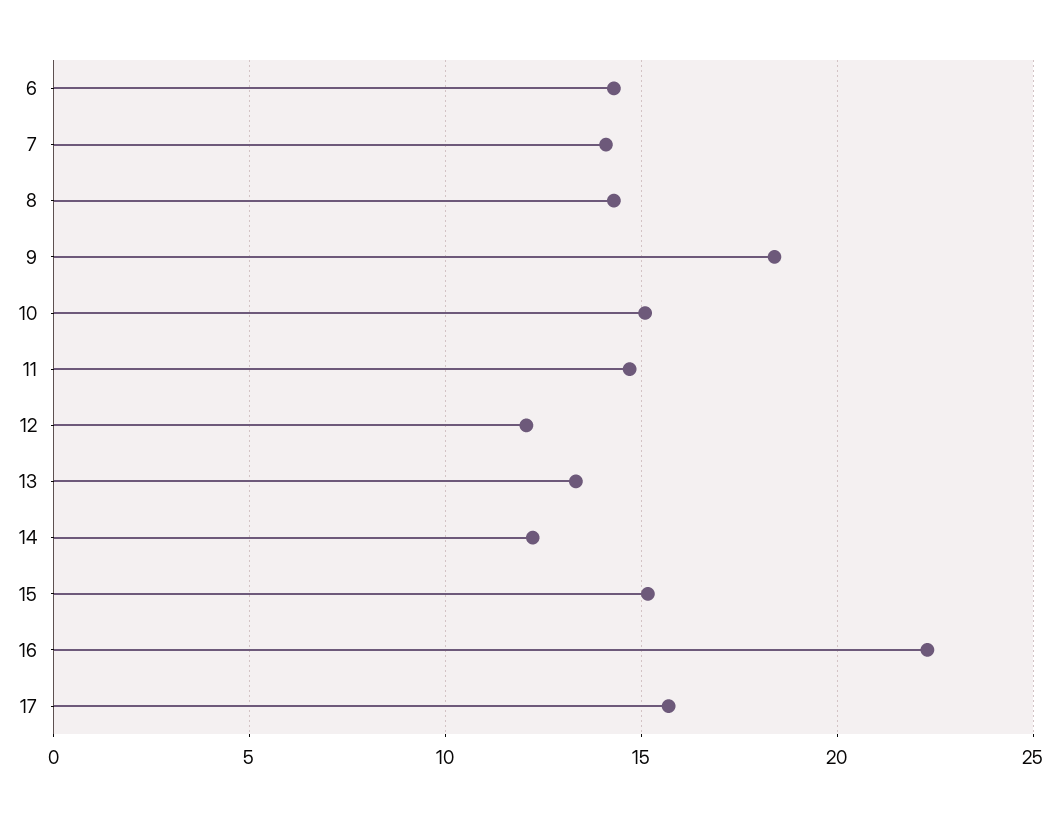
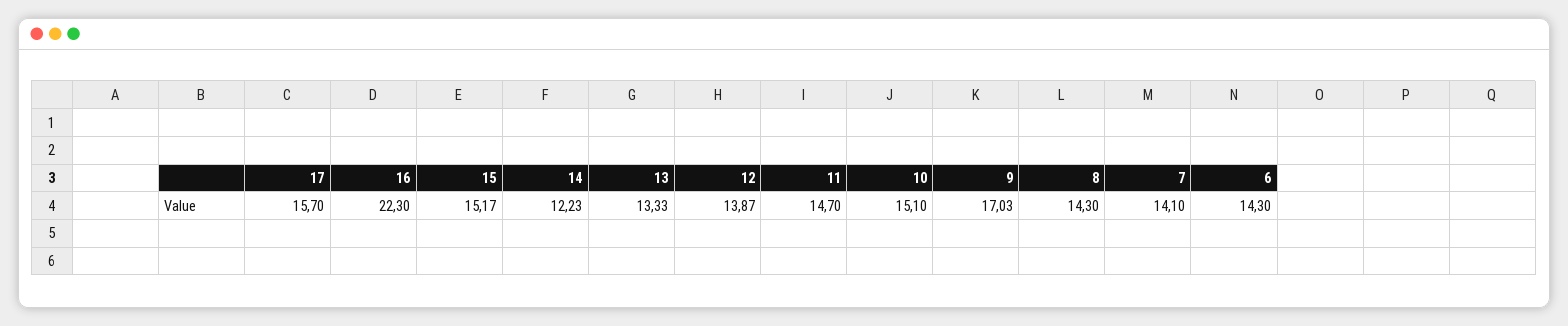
  {
    "6": 14.3,
    "7": 14.1,
    "8": 14.3,
-   "9": 18.5,
+   "9": 17.03,
    "10": 15.1,
    "11": 14.7,
-   "12": 12,
+   "12": 13.87,
    "13": 13.33,
    "14": 12.23,
    "15": 15.17,
    "16": 22.3,
    "17": 15.7
  }

